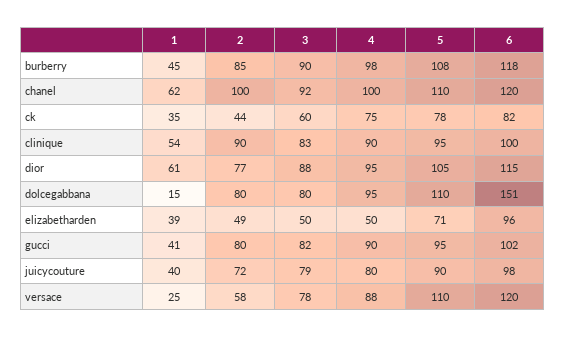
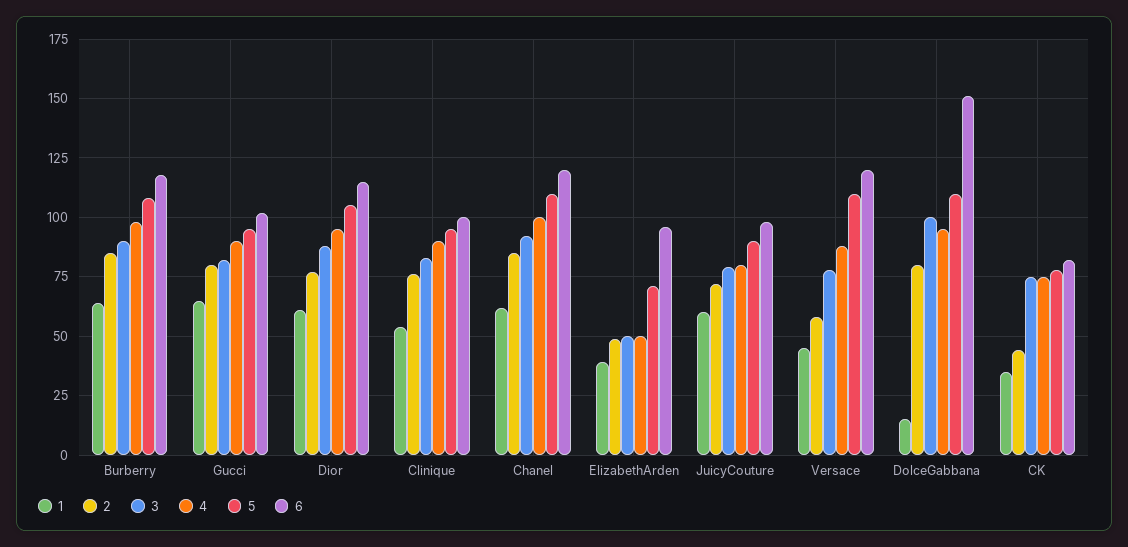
  {
    "1": {
-     "burberry": 45,
+     "burberry": 65,
      "chanel": 62,
      "ck": 35,
      "clinique": 54,
      "dior": 61,
      "dolcegabbana": 15,
      "elizabetharden": 39,
-     "gucci": 41,
+     "gucci": 65,
-     "juicycouture": 40,
+     "juicycouture": 60,
-     "versace": 25
+     "versace": 45
    },
    "2": {
      "burberry": 85,
-     "chanel": 100,
+     "chanel": 85,
      "ck": 44,
-     "clinique": 90,
+     "clinique": 75,
      "dior": 77,
      "dolcegabbana": 80,
      "elizabetharden": 49,
      "gucci": 80,
      "juicycouture": 72,
      "versace": 58
    },
    "3": {
      "burberry": 90,
      "chanel": 92,
-     "ck": 60,
+     "ck": 75,
      "clinique": 83,
      "dior": 88,
-     "dolcegabbana": 80,
+     "dolcegabbana": 100,
      "elizabetharden": 50,
      "gucci": 82,
      "juicycouture": 79,
      "versace": 78
    },
    "4": {
      "burberry": 98,
      "chanel": 100,
      "ck": 75,
      "clinique": 90,
      "dior": 95,
      "dolcegabbana": 95,
      "elizabetharden": 50,
      "gucci": 90,
      "juicycouture": 80,
      "versace": 88
    },
    "5": {
      "burberry": 108,
      "chanel": 110,
      "ck": 78,
      "clinique": 95,
      "dior": 105,
      "dolcegabbana": 110,
      "elizabetharden": 71,
      "gucci": 95,
      "juicycouture": 90,
      "versace": 110
    },
    "6": {
      "burberry": 118,
      "chanel": 120,
      "ck": 82,
      "clinique": 100,
      "dior": 115,
      "dolcegabbana": 151,
      "elizabetharden": 96,
      "gucci": 102,
      "juicycouture": 98,
      "versace": 120
    }
  }

